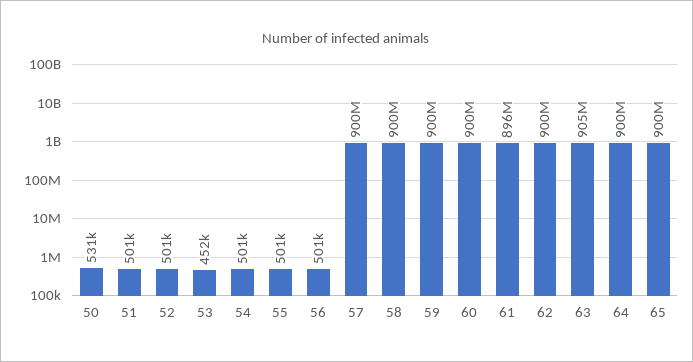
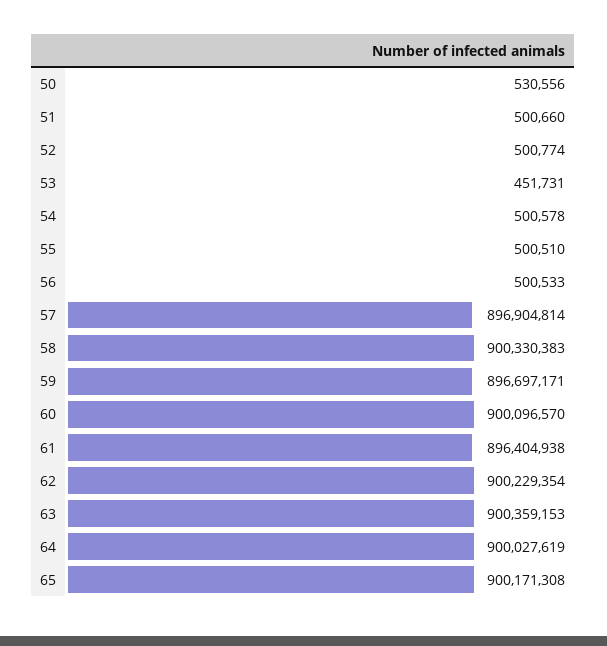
  {
    "50": 530556,
    "51": 500660,
    "52": 500774,
    "53": 451731,
    "54": 500578,
    "55": 500510,
    "56": 500533,
-   "57": 900000000,
+   "57": 896904814,
    "58": 900330383,
-   "59": 900000000,
+   "59": 896697171,
    "60": 900096570,
    "61": 896404938,
    "62": 900229354,
-   "63": 905000000,
+   "63": 900359153,
    "64": 900027619,
    "65": 900171308
  }

